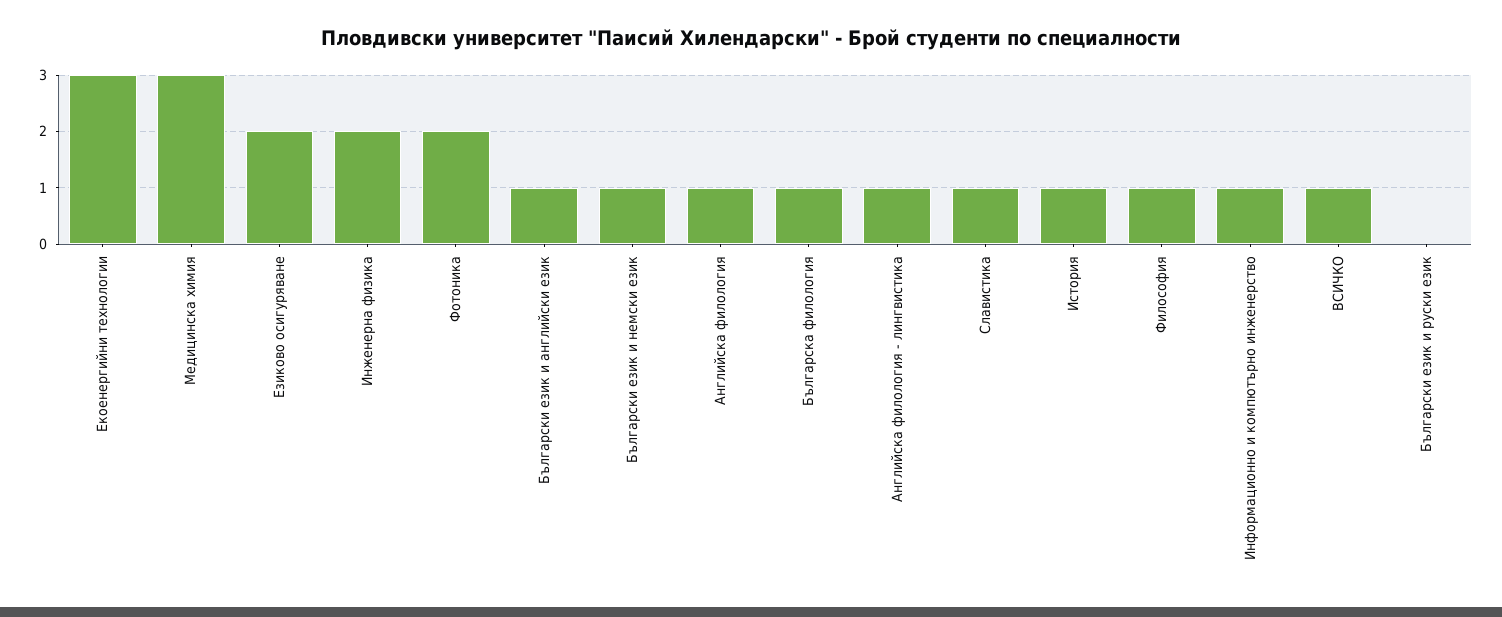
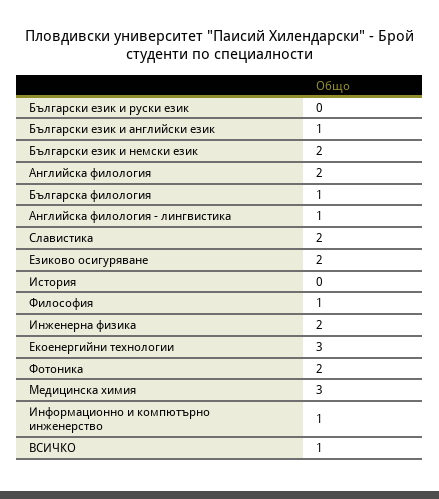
  {
    "Екоенергийни технологии": 3,
    "Медицинска химия": 3,
    "Езиково осигуряване": 2,
    "Инженерна физика": 2,
    "Фотоника": 2,
    "Български език и английски език": 1,
-   "Български език и немски език": 1,
+   "Български език и немски език": 2,
-   "Английска филология": 1,
+   "Английска филология": 2,
    "Българска филология": 1,
    "Английска филология - лингвистика": 1,
-   "Славистика": 1,
+   "Славистика": 2,
-   "История": 1,
+   "История": 0,
    "Философия": 1,
    "Информационно и компютърно инженерство": 1,
    "ВСИЧКО": 1,
    "Български език и руски език": 0
  }

